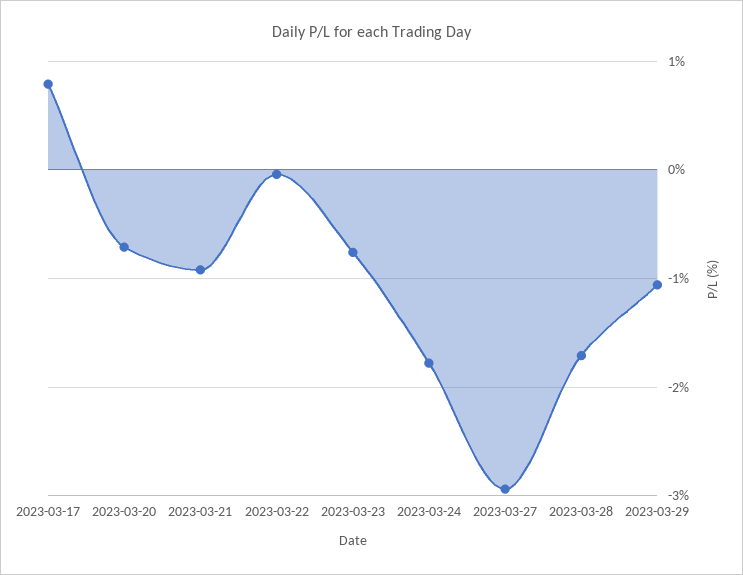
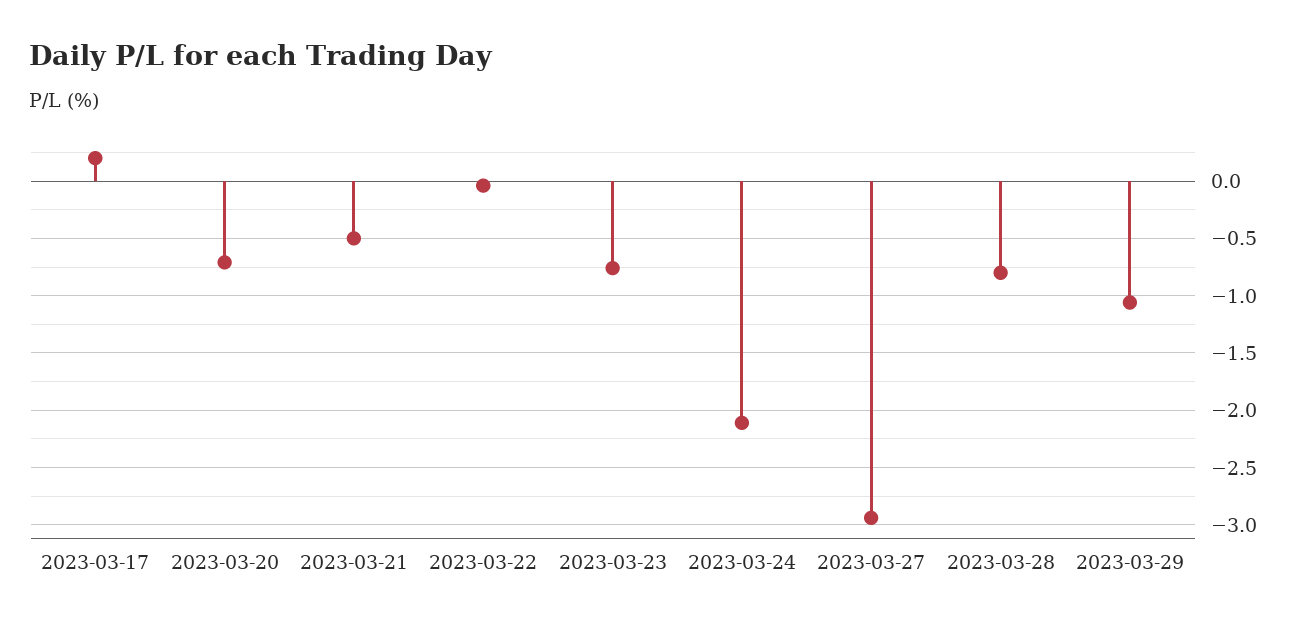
  {
-   "2023-03-17": 0.8,
+   "2023-03-17": 0.2,
    "2023-03-20": -0.7,
-   "2023-03-21": -0.9,
+   "2023-03-21": -0.5,
    "2023-03-22": 0,
    "2023-03-23": -0.8,
-   "2023-03-24": -1.8,
+   "2023-03-24": -2.1,
    "2023-03-27": -2.9,
-   "2023-03-28": -1.7,
+   "2023-03-28": -0.8,
    "2023-03-29": -1.1
  }

